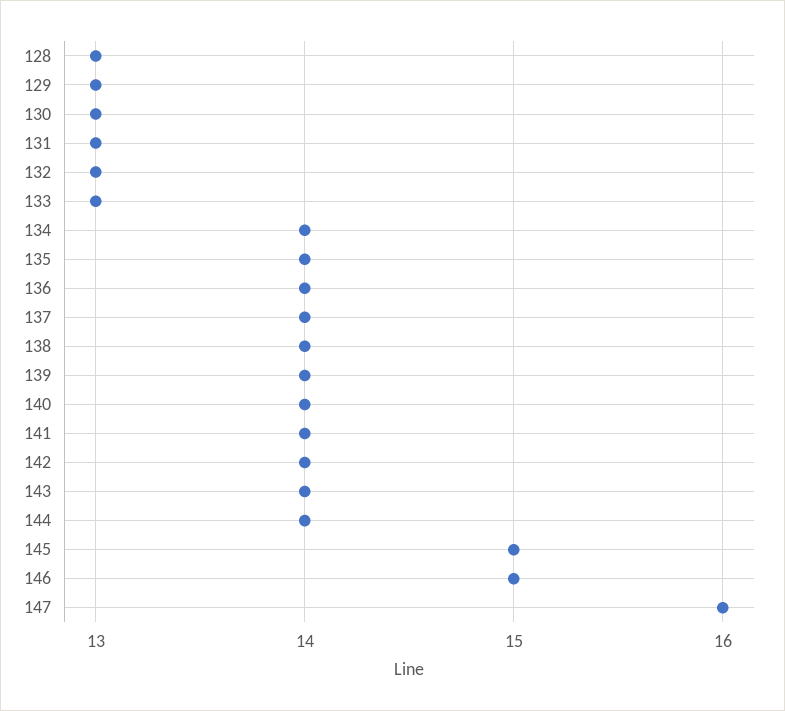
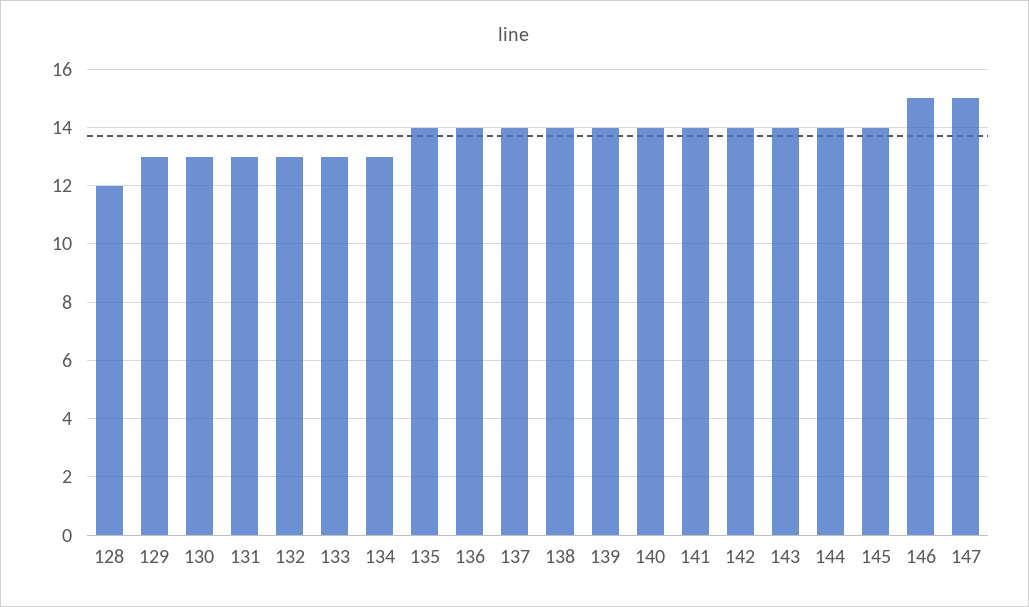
  {
-   "128": 13,
+   "128": 12,
    "129": 13,
    "130": 13,
    "131": 13,
    "132": 13,
    "133": 13,
-   "134": 14,
+   "134": 13,
    "135": 14,
    "136": 14,
    "137": 14,
    "138": 14,
    "139": 14,
    "140": 14,
    "141": 14,
    "142": 14,
    "143": 14,
    "144": 14,
-   "145": 15,
+   "145": 14,
    "146": 15,
-   "147": 16
+   "147": 15
  }

